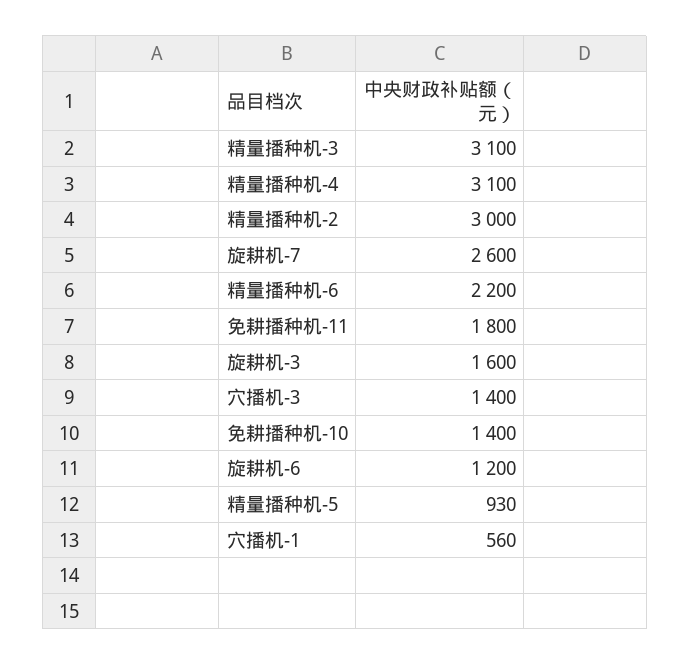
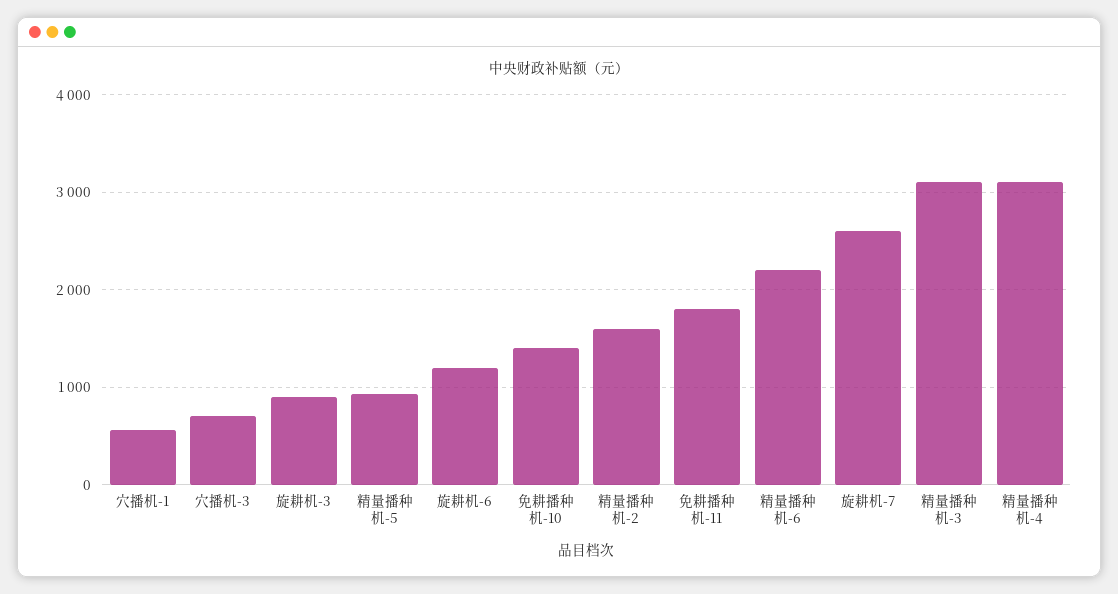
  {
    "精量播种机-3": 3100,
    "精量播种机-4": 3100,
-   "精量播种机-2": 3000,
+   "精量播种机-2": 1600,
    "旋耕机-7": 2600,
    "精量播种机-6": 2200,
    "免耕播种机-11": 1800,
-   "旋耕机-3": 1600,
+   "旋耕机-3": 900,
-   "穴播机-3": 1400,
+   "穴播机-3": 700,
    "免耕播种机-10": 1400,
    "旋耕机-6": 1200,
    "精量播种机-5": 930,
    "穴播机-1": 560
  }

